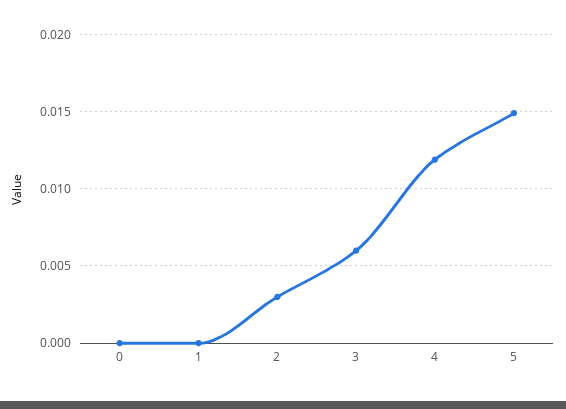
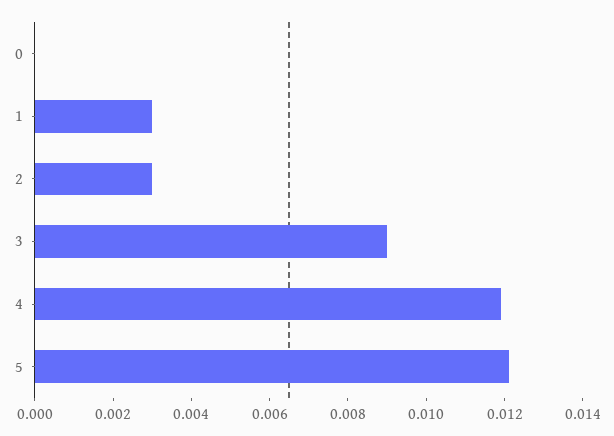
  {
    "0": 0,
-   "1": 0,
+   "1": 0.003,
    "2": 0.003,
-   "3": 0.006,
+   "3": 0.009,
    "4": 0.012,
-   "5": 0.015
+   "5": 0.012
  }

